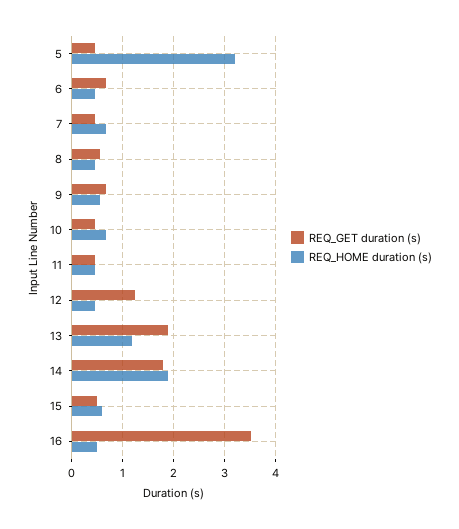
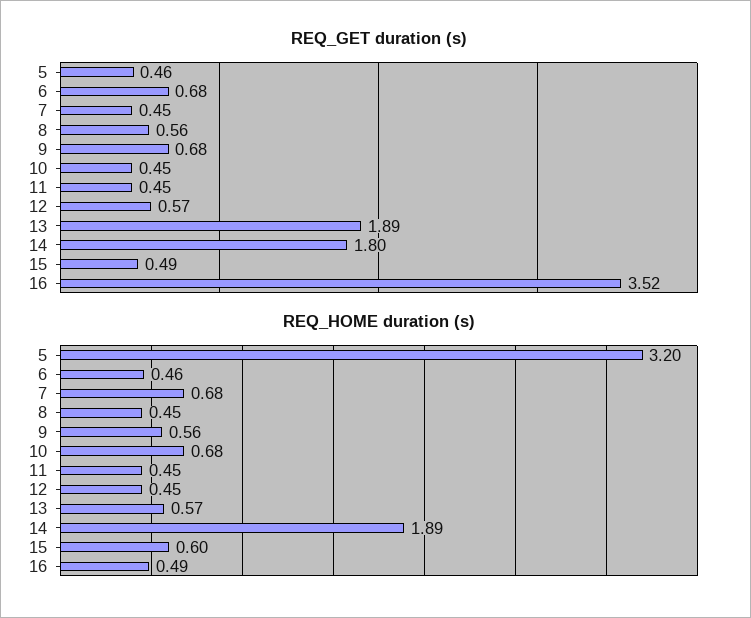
  {
    "REQ_GET duration (s)": {
      "5": 0.46,
      "6": 0.68,
      "7": 0.45,
      "8": 0.56,
      "9": 0.68,
      "10": 0.45,
      "11": 0.45,
-     "12": 1.2,
+     "12": 0.57,
      "13": 1.89,
      "14": 1.8,
      "15": 0.49,
      "16": 3.52
    },
    "REQ_HOME duration (s)": {
      "5": 3.2,
      "6": 0.46,
      "7": 0.68,
      "8": 0.45,
      "9": 0.56,
      "10": 0.68,
      "11": 0.45,
      "12": 0.45,
-     "13": 1.2,
+     "13": 0.57,
      "14": 1.89,
      "15": 0.6,
      "16": 0.49
    }
  }

